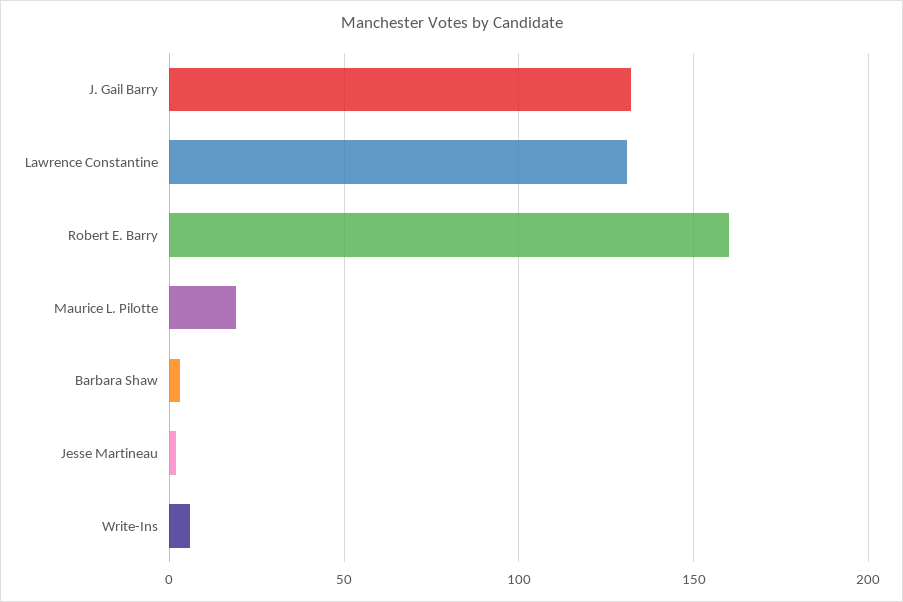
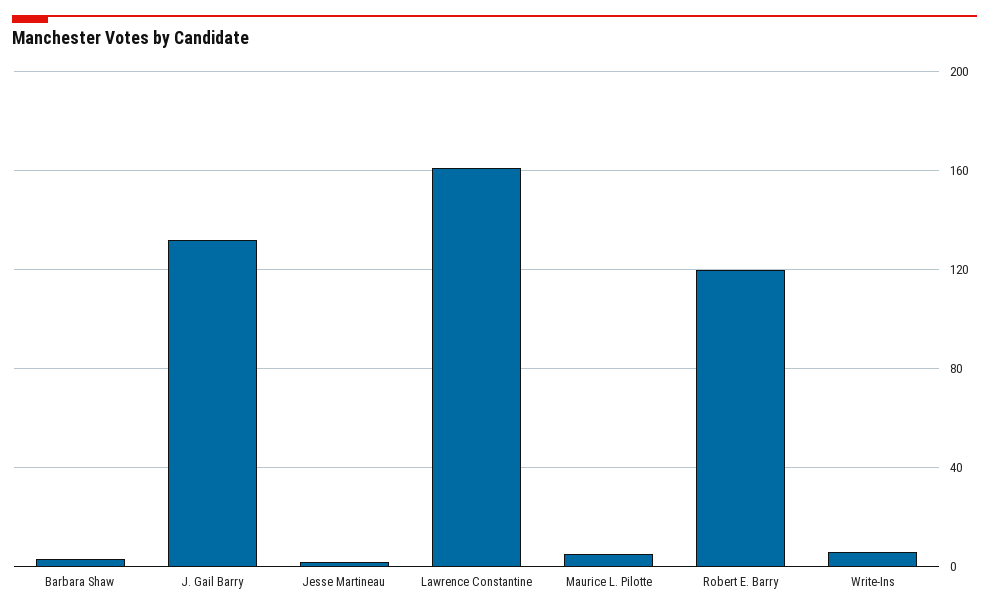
  {
    "J. Gail Barry": 130,
-   "Lawrence Constantine": 130,
+   "Lawrence Constantine": 160,
-   "Robert E. Barry": 160,
+   "Robert E. Barry": 120,
-   "Maurice L. Pilotte": 20,
+   "Maurice L. Pilotte": 5,
    "Barbara Shaw": 5,
    "Jesse Martineau": 0,
    "Write-Ins": 5
  }

